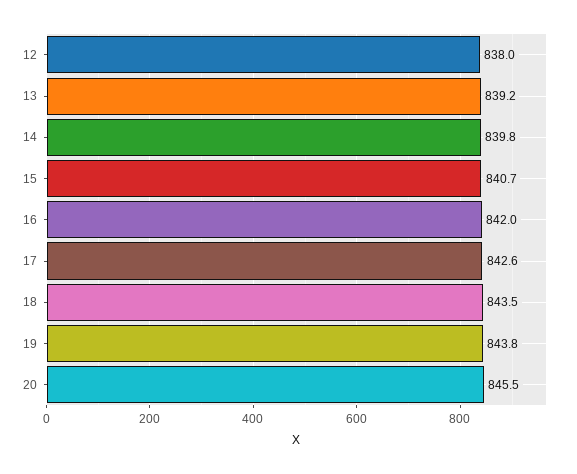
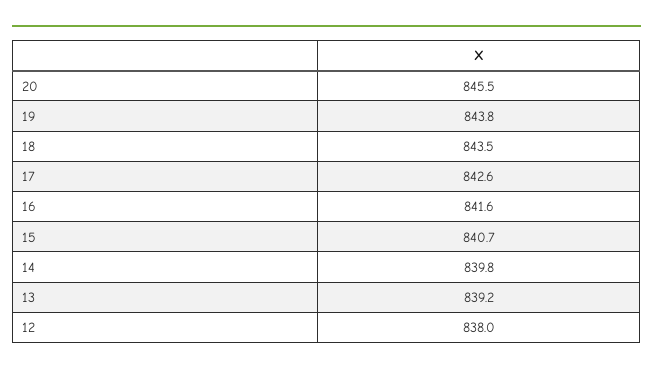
  {
    "12": 838,
    "13": 839.2,
    "14": 839.8,
    "15": 840.7,
-   "16": 842,
+   "16": 841.6,
    "17": 842.6,
    "18": 843.5,
    "19": 843.8,
    "20": 845.5
  }

